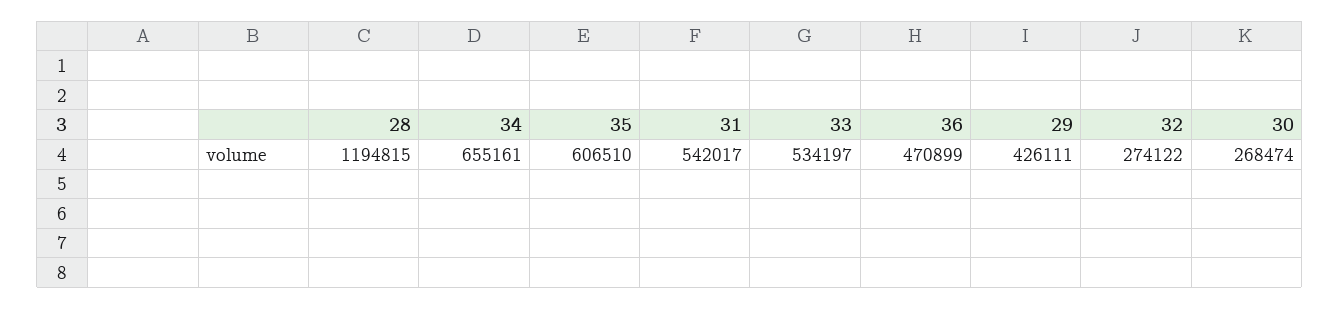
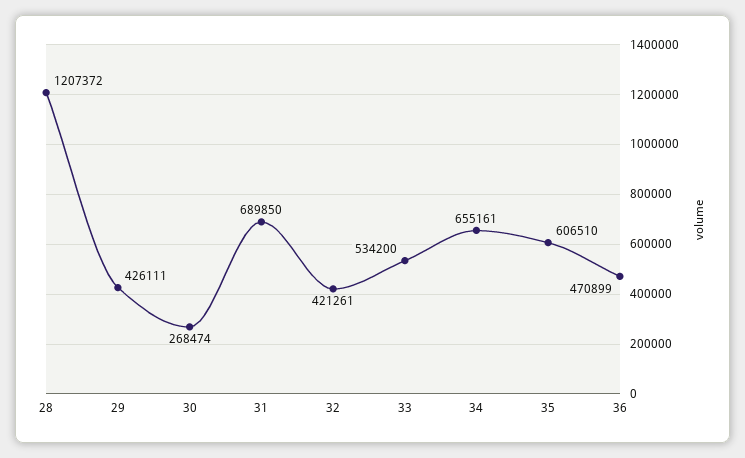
  {
-   "28": 1194815,
+   "28": 1207372,
    "34": 655161,
    "35": 606510,
-   "31": 542017,
+   "31": 689850,
-   "33": 534197,
+   "33": 534200,
    "36": 470899,
    "29": 426111,
-   "32": 274122,
+   "32": 421261,
    "30": 268474
  }

